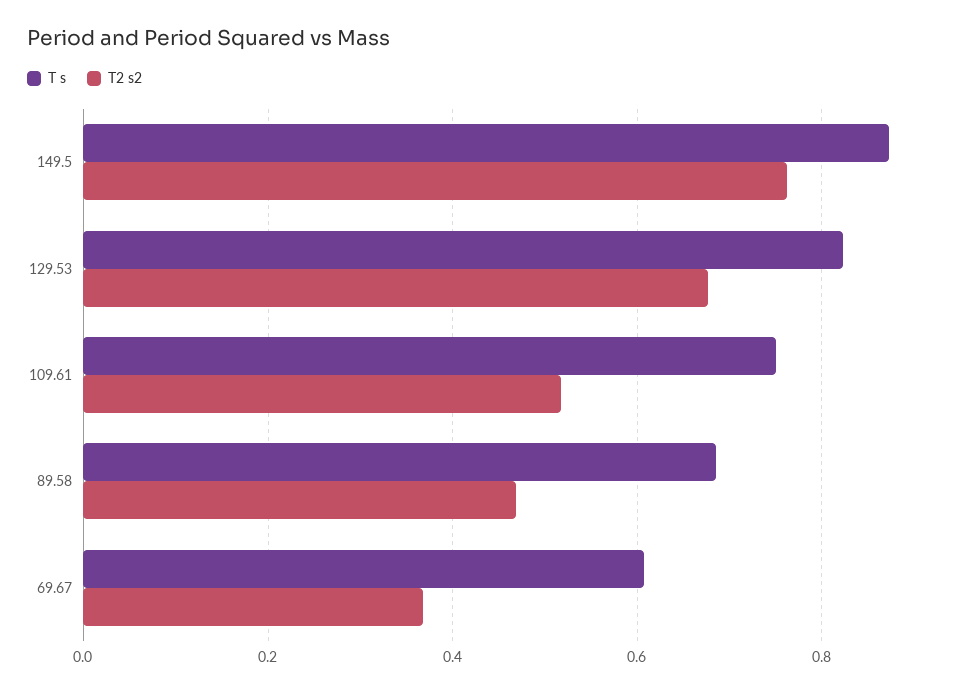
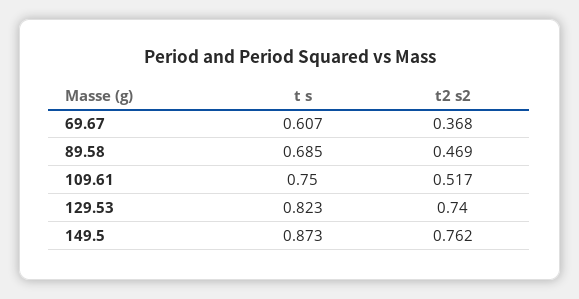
  {
    "T s": {
      "149.5": 0.873,
      "129.53": 0.823,
      "109.61": 0.75,
      "89.58": 0.685,
      "69.67": 0.607
    },
    "T2 s2": {
      "149.5": 0.762,
-     "129.53": 0.68,
+     "129.53": 0.74,
      "109.61": 0.517,
      "89.58": 0.469,
      "69.67": 0.368
    }
  }

